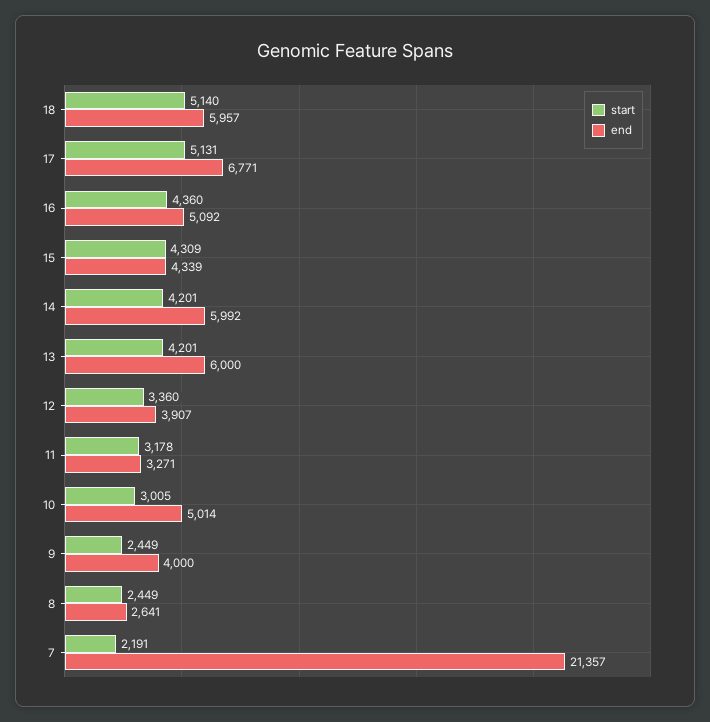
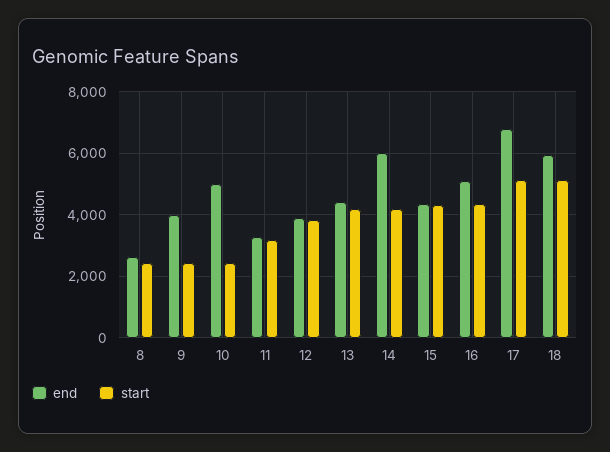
  {
    "start": {
      "18": 5140,
      "17": 5131,
      "16": 4360,
      "15": 4309,
      "14": 4201,
      "13": 4201,
-     "12": 3360,
+     "12": 3800,
      "11": 3178,
-     "10": 3005,
+     "10": 2400,
      "9": 2449,
-     "8": 2449,
+     "8": 2449
-     "7": 2191
    },
    "end": {
      "18": 5957,
      "17": 6771,
      "16": 5092,
      "15": 4339,
      "14": 5992,
-     "13": 6000,
+     "13": 4400,
      "12": 3907,
      "11": 3271,
      "10": 5014,
      "9": 4000,
-     "8": 2641,
+     "8": 2641
-     "7": 21357
    }
  }

